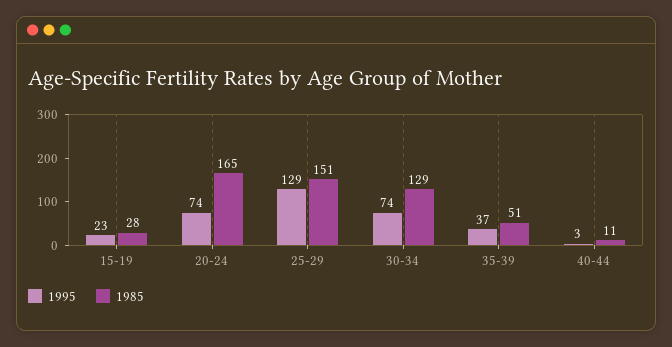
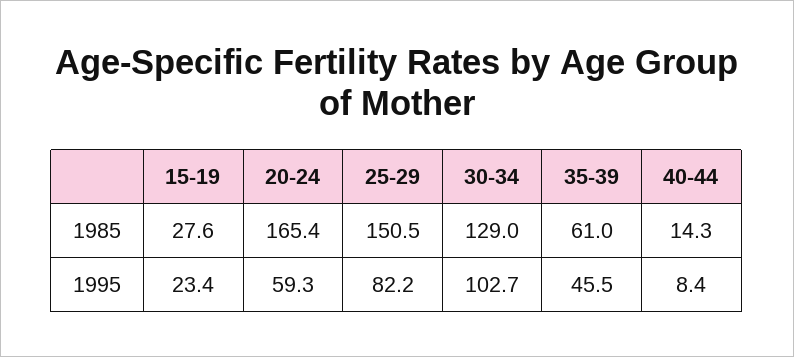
  {
    "1995": {
      "15-19": 23.4,
-     "20-24": 74,
+     "20-24": 59.3,
-     "25-29": 129,
+     "25-29": 82.2,
-     "30-34": 74,
+     "30-34": 102.7,
-     "35-39": 37,
+     "35-39": 45.5,
-     "40-44": 3
+     "40-44": 8.4
    },
    "1985": {
      "15-19": 27.6,
      "20-24": 165.4,
      "25-29": 150.5,
      "30-34": 129,
-     "35-39": 51,
+     "35-39": 61,
-     "40-44": 11
+     "40-44": 14.3
    }
  }

